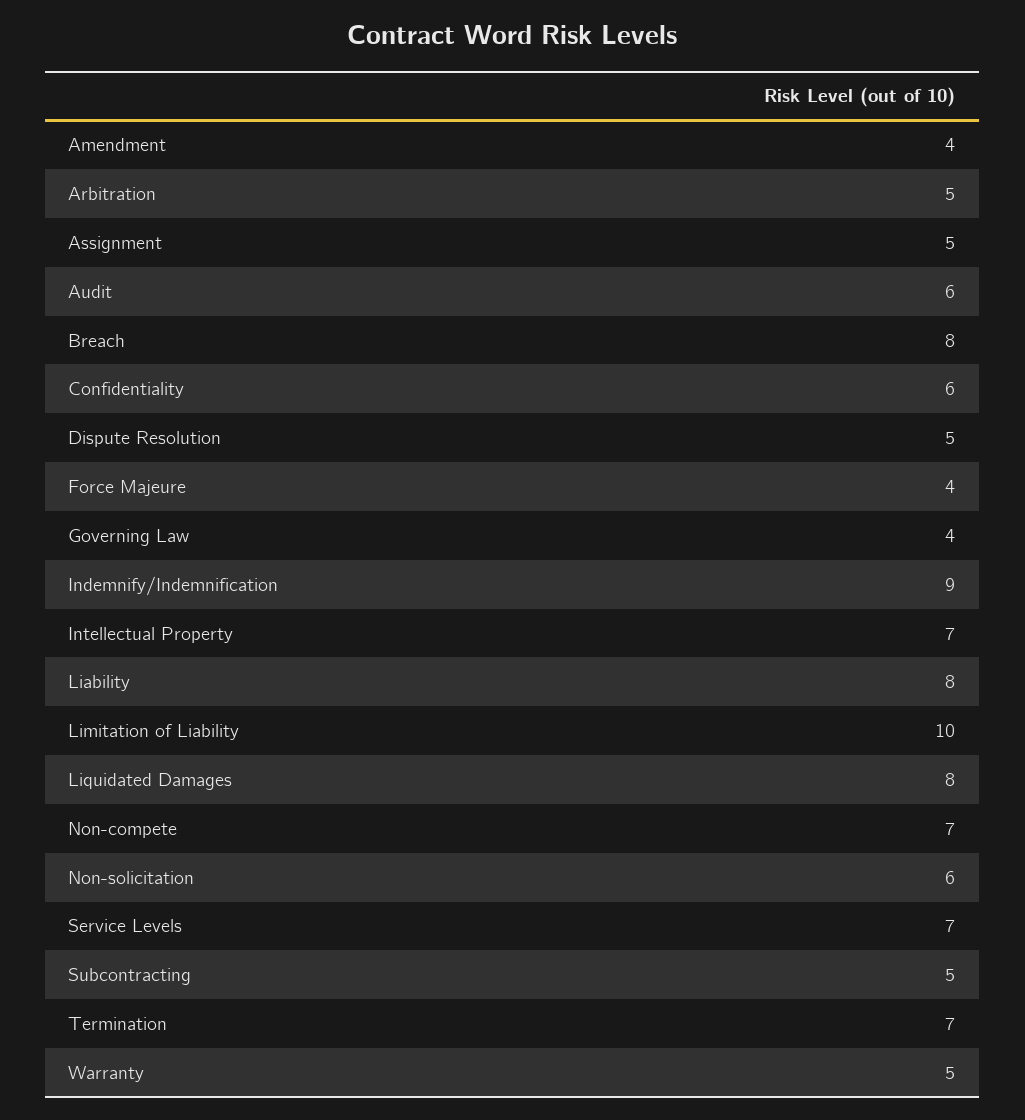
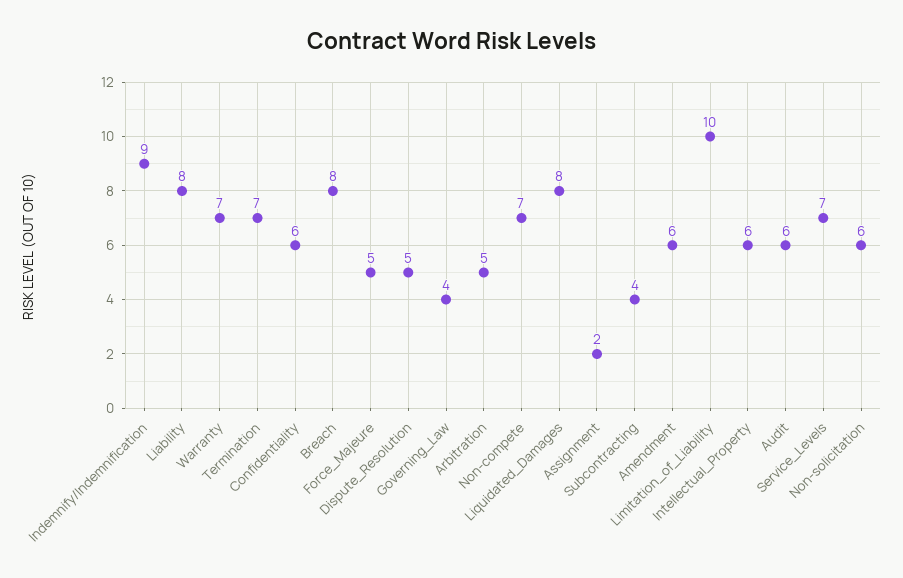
  {
-   "Amendment": 4,
+   "Amendment": 6,
    "Arbitration": 5,
-   "Assignment": 5,
+   "Assignment": 2,
    "Audit": 6,
    "Breach": 8,
    "Confidentiality": 6,
    "Dispute Resolution": 5,
-   "Force Majeure": 4,
+   "Force Majeure": 5,
    "Governing Law": 4,
    "Indemnify/Indemnification": 9,
-   "Intellectual Property": 7,
+   "Intellectual Property": 6,
    "Liability": 8,
    "Limitation of Liability": 10,
    "Liquidated Damages": 8,
    "Non-compete": 7,
    "Non-solicitation": 6,
    "Service Levels": 7,
-   "Subcontracting": 5,
+   "Subcontracting": 4,
    "Termination": 7,
-   "Warranty": 5
+   "Warranty": 7
  }

